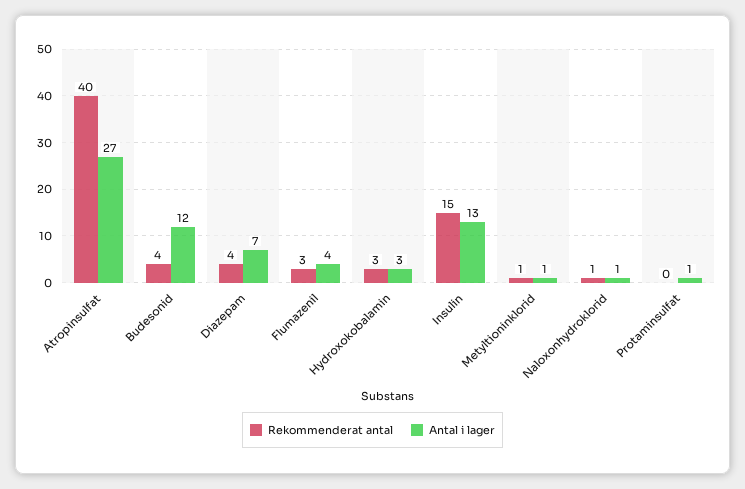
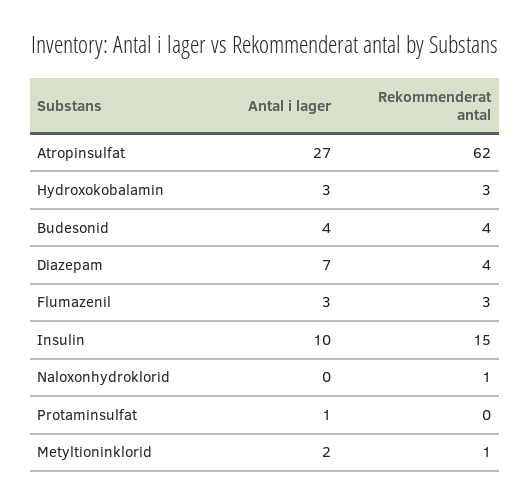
  {
    "Rekommenderat antal": {
-     "Atropinsulfat": 40,
+     "Atropinsulfat": 62,
      "Budesonid": 4,
      "Diazepam": 4,
      "Flumazenil": 3,
      "Hydroxokobalamin": 3,
      "Insulin": 15,
      "Metyltioninklorid": 1,
      "Naloxonhydroklorid": 1,
      "Protaminsulfat": 0
    },
    "Antal i lager": {
      "Atropinsulfat": 27,
-     "Budesonid": 12,
+     "Budesonid": 4,
      "Diazepam": 7,
-     "Flumazenil": 4,
+     "Flumazenil": 3,
      "Hydroxokobalamin": 3,
-     "Insulin": 13,
+     "Insulin": 10,
-     "Metyltioninklorid": 1,
+     "Metyltioninklorid": 2,
-     "Naloxonhydroklorid": 1,
+     "Naloxonhydroklorid": 0,
      "Protaminsulfat": 1
    }
  }

